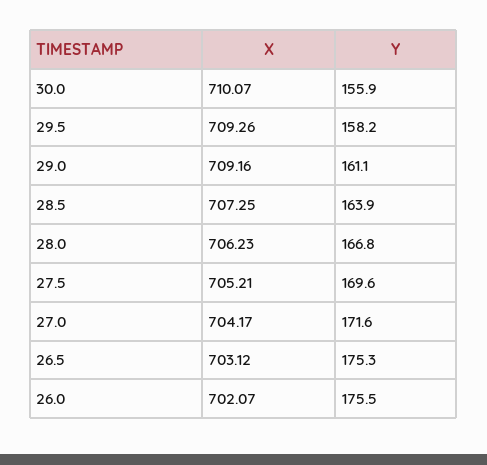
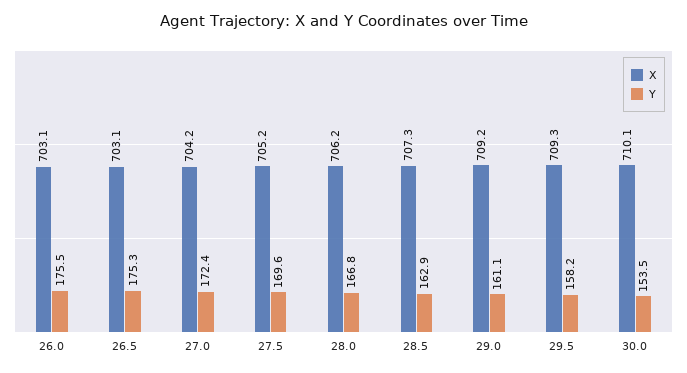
  {
    "X": {
      "30.0": 710.07,
      "29.5": 709.26,
      "29.0": 709.16,
      "28.5": 707.25,
      "28.0": 706.23,
      "27.5": 705.21,
      "27.0": 704.17,
      "26.5": 703.12,
-     "26.0": 702.07
+     "26.0": 703.1
    },
    "Y": {
-     "30.0": 155.9,
+     "30.0": 153.5,
      "29.5": 158.2,
      "29.0": 161.1,
-     "28.5": 163.9,
+     "28.5": 162.9,
      "28.0": 166.8,
      "27.5": 169.6,
-     "27.0": 171.6,
+     "27.0": 172.4,
      "26.5": 175.3,
      "26.0": 175.5
    }
  }

